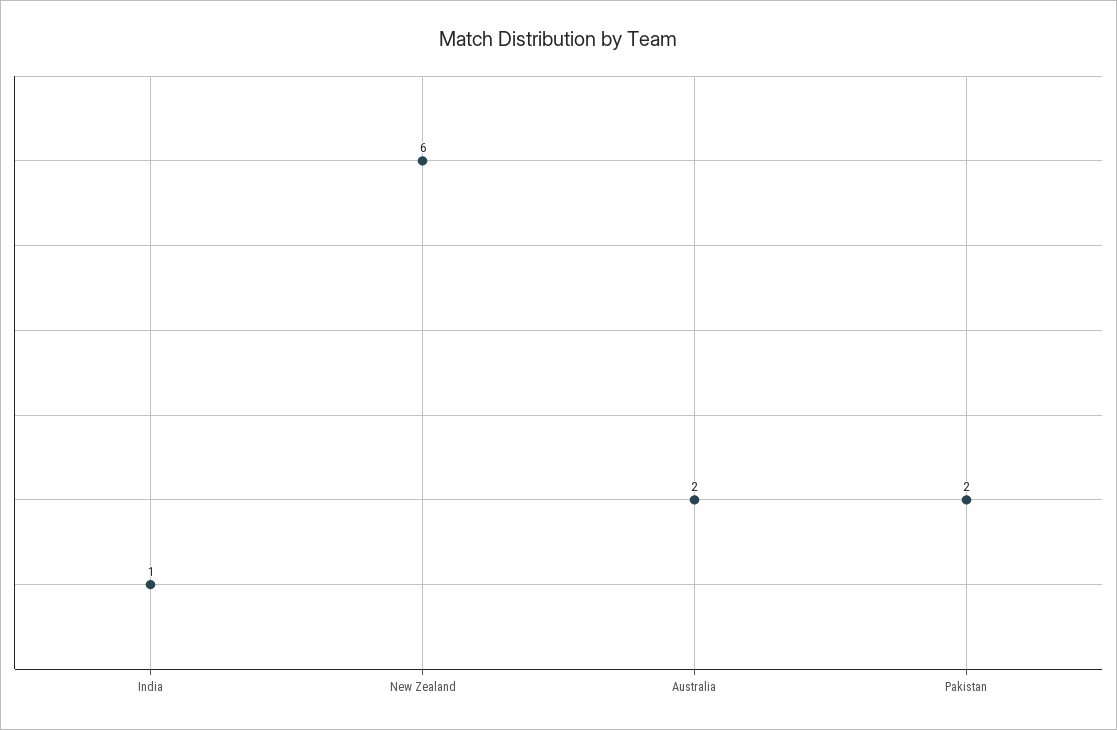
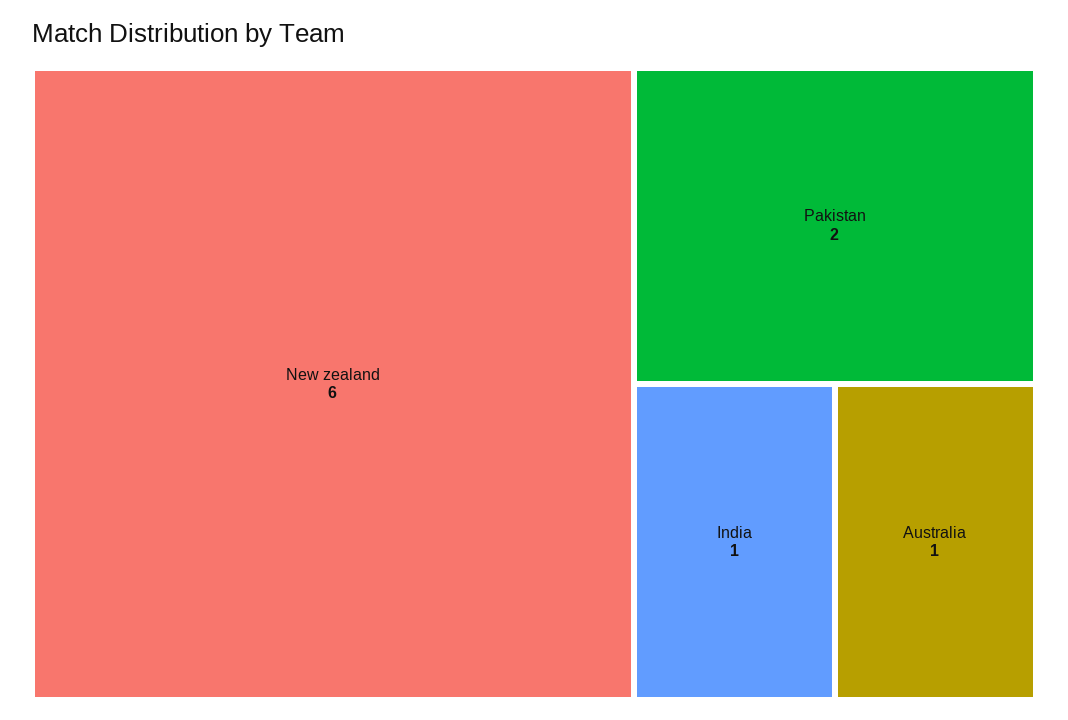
  {
    "India": 1,
    "New Zealand": 6,
-   "Australia": 2,
+   "Australia": 1,
    "Pakistan": 2
  }

